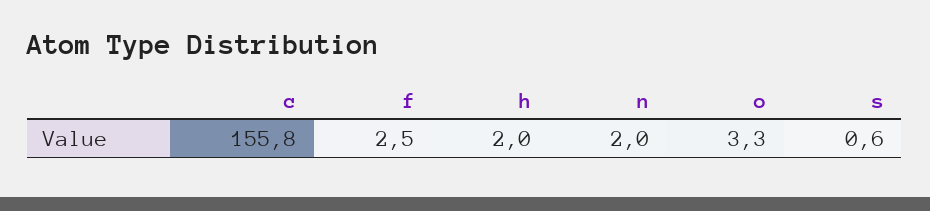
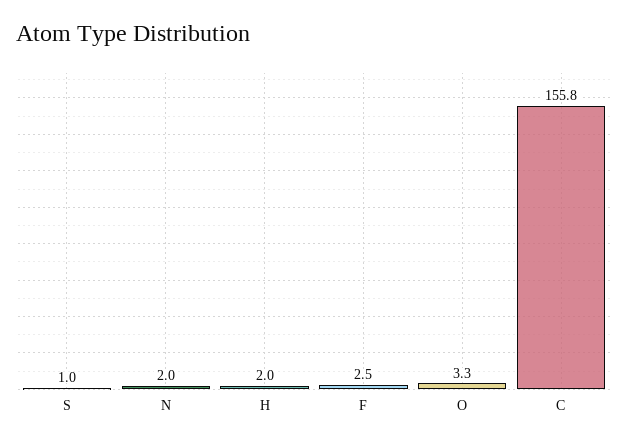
  {
    "c": 155.8,
    "f": 2.5,
    "h": 2,
    "n": 2,
    "o": 3.3,
-   "s": 0.6
+   "s": 1
  }

